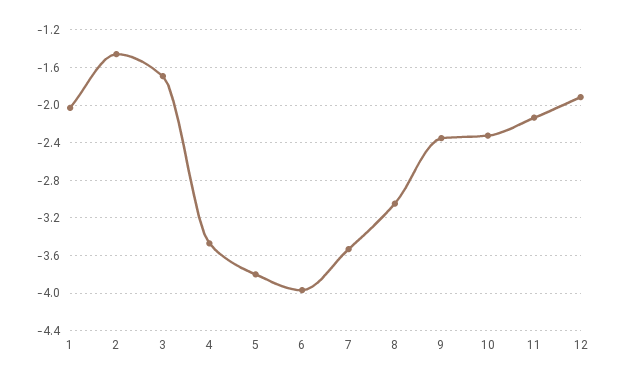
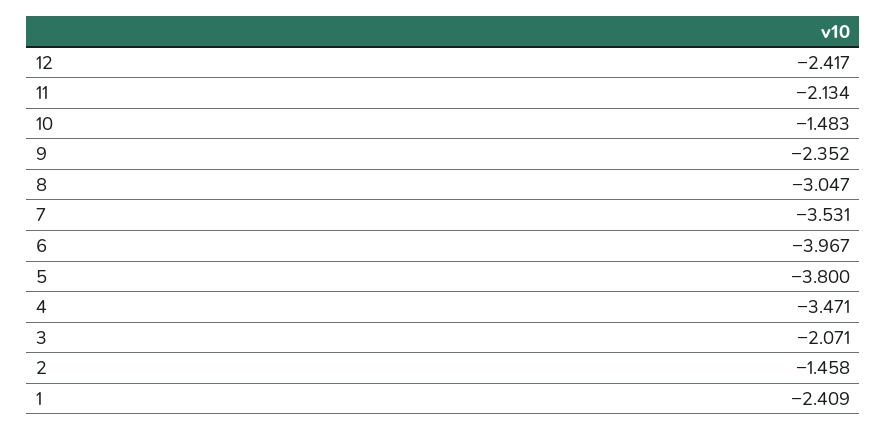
  {
-   "1": -2,
+   "1": -2.409,
    "2": -1.458,
-   "3": -1.7,
+   "3": -2.071,
    "4": -3.471,
    "5": -3.8,
    "6": -3.967,
    "7": -3.531,
    "8": -3.047,
    "9": -2.352,
-   "10": -2.3,
+   "10": -1.483,
    "11": -2.134,
-   "12": -1.9
+   "12": -2.417
  }

